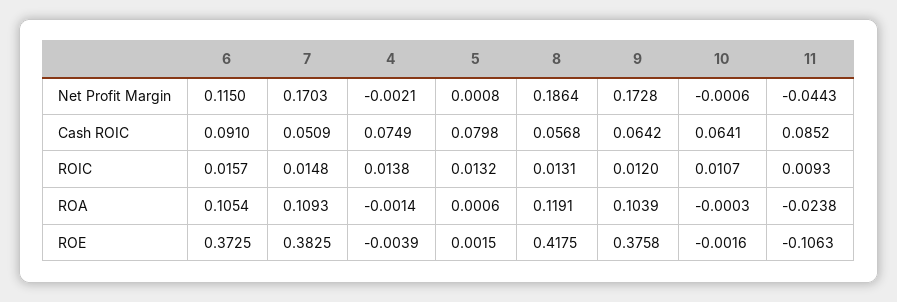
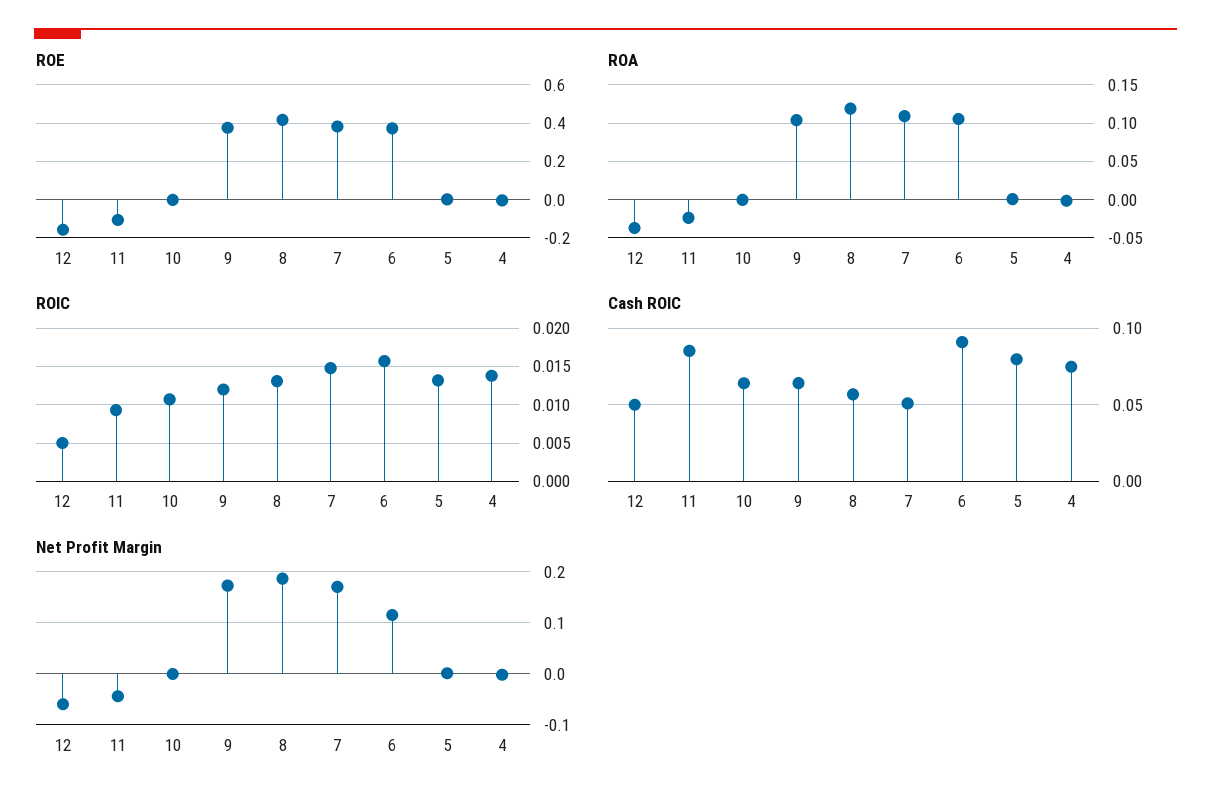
  {
    "Net Profit Margin": {
      "6": 0.115,
      "7": 0.1703,
      "4": -0.0021,
      "5": 0.0008,
      "8": 0.1864,
      "9": 0.1728,
      "10": -0.0006,
-     "11": -0.0443
+     "11": -0.0443,
+     "12": -0.06
    },
    "Cash ROIC": {
      "6": 0.091,
      "7": 0.0509,
      "4": 0.0749,
      "5": 0.0798,
      "8": 0.0568,
      "9": 0.0642,
      "10": 0.0641,
-     "11": 0.0852
+     "11": 0.0852,
+     "12": 0.05
    },
    "ROIC": {
      "6": 0.0157,
      "7": 0.0148,
      "4": 0.0138,
      "5": 0.0132,
      "8": 0.0131,
      "9": 0.012,
      "10": 0.0107,
-     "11": 0.0093
+     "11": 0.0093,
+     "12": 0.005
    },
    "ROA": {
      "6": 0.1054,
      "7": 0.1093,
      "4": -0.0014,
      "5": 0.0006,
      "8": 0.1191,
      "9": 0.1039,
      "10": -0.0003,
-     "11": -0.0238
+     "11": -0.0238,
+     "12": -0.04
    },
    "ROE": {
      "6": 0.3725,
      "7": 0.3825,
      "4": -0.0039,
      "5": 0.0015,
      "8": 0.4175,
      "9": 0.3758,
      "10": -0.0016,
-     "11": -0.1063
+     "11": -0.1063,
+     "12": -0.15
    }
  }

